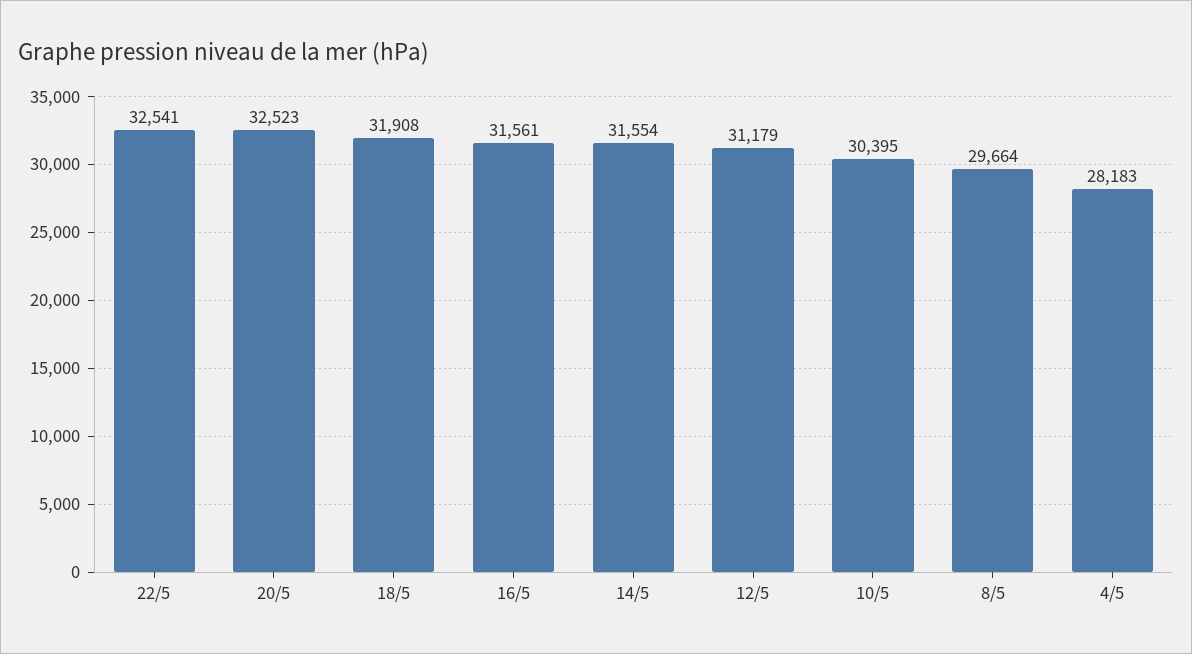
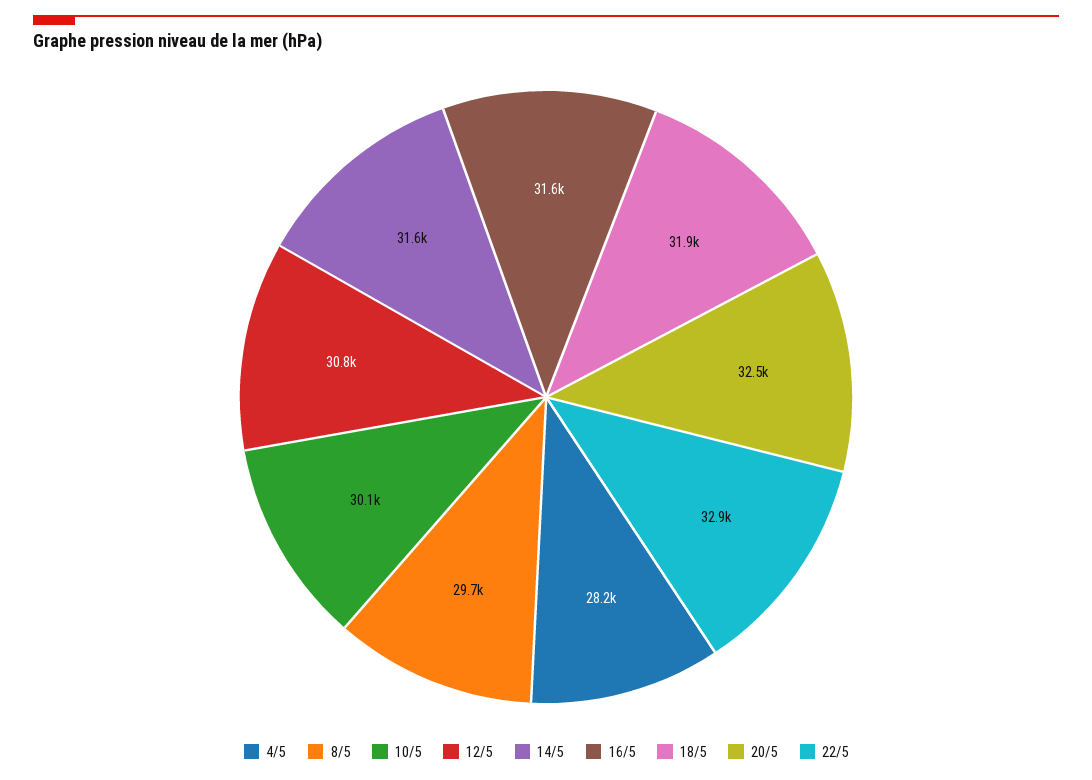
  {
-   "22/5": 32541,
+   "22/5": 32900,
    "20/5": 32523,
    "18/5": 31908,
    "16/5": 31561,
    "14/5": 31554,
-   "12/5": 31179,
+   "12/5": 30800,
-   "10/5": 30395,
+   "10/5": 30100,
    "8/5": 29664,
    "4/5": 28183
  }

